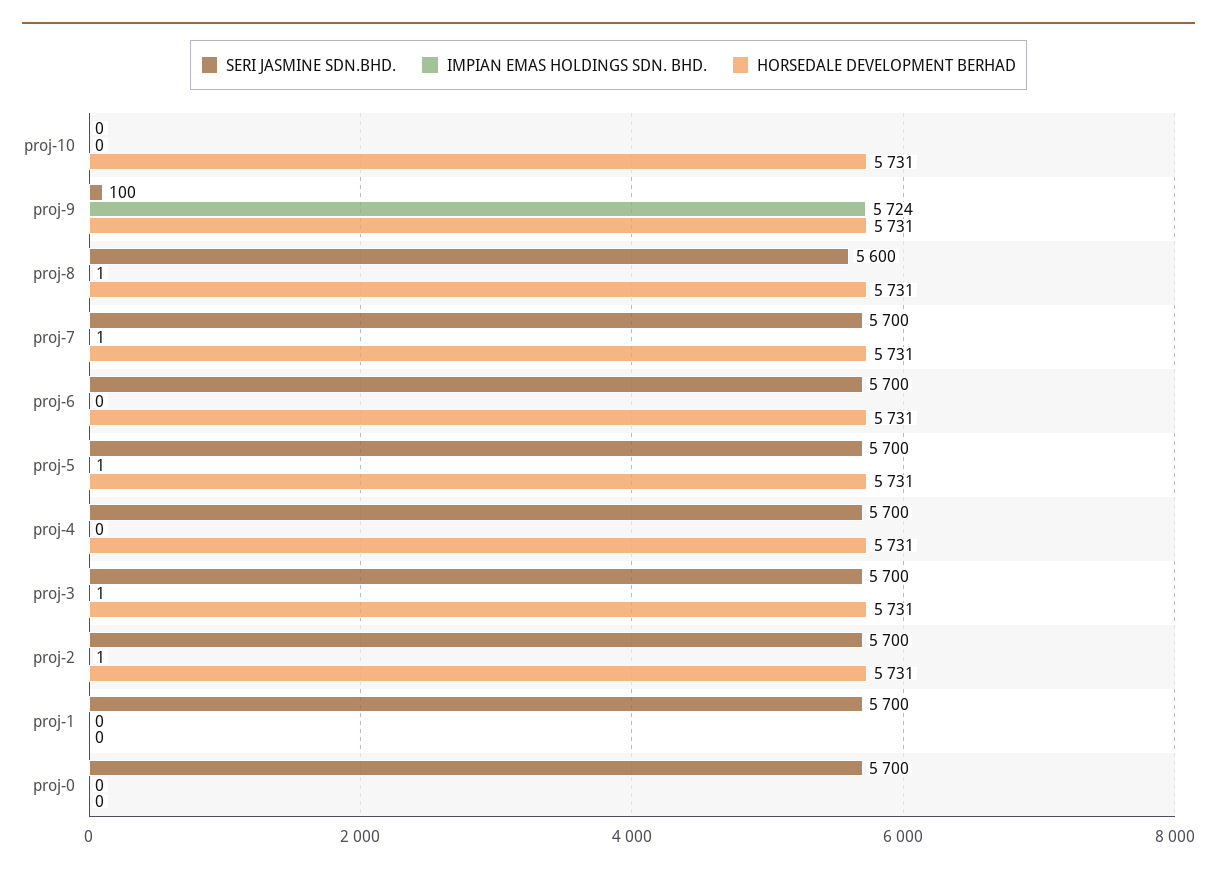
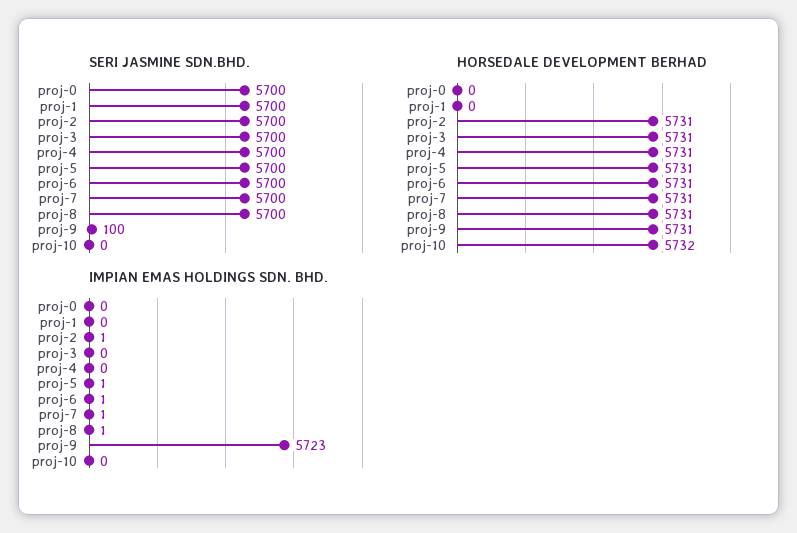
  {
    "SERI JASMINE SDN.BHD.": {
      "proj-10": 0,
      "proj-9": 100,
-     "proj-8": 5600,
+     "proj-8": 5700,
      "proj-7": 5700,
      "proj-6": 5700,
      "proj-5": 5700,
      "proj-4": 5700,
      "proj-3": 5700,
      "proj-2": 5700,
      "proj-1": 5700,
      "proj-0": 5700
    },
    "IMPIAN EMAS HOLDINGS SDN. BHD.": {
      "proj-10": 0,
-     "proj-9": 5724,
+     "proj-9": 5723,
      "proj-8": 1,
      "proj-7": 1,
-     "proj-6": 0,
+     "proj-6": 1,
      "proj-5": 1,
      "proj-4": 0,
-     "proj-3": 1,
+     "proj-3": 0,
      "proj-2": 1,
      "proj-1": 0,
      "proj-0": 0
    },
    "HORSEDALE DEVELOPMENT BERHAD": {
-     "proj-10": 5731,
+     "proj-10": 5732,
      "proj-9": 5731,
      "proj-8": 5731,
      "proj-7": 5731,
      "proj-6": 5731,
      "proj-5": 5731,
      "proj-4": 5731,
      "proj-3": 5731,
      "proj-2": 5731,
      "proj-1": 0,
      "proj-0": 0
    }
  }

